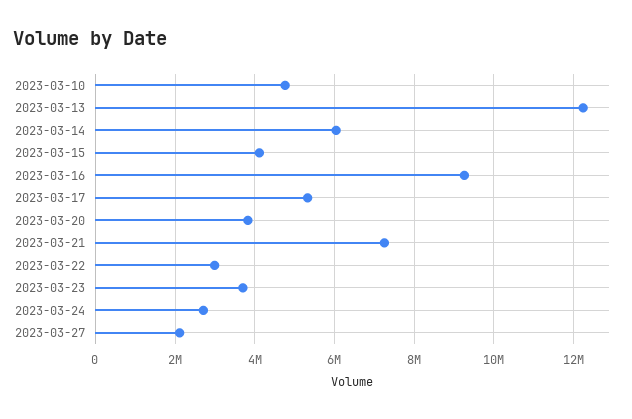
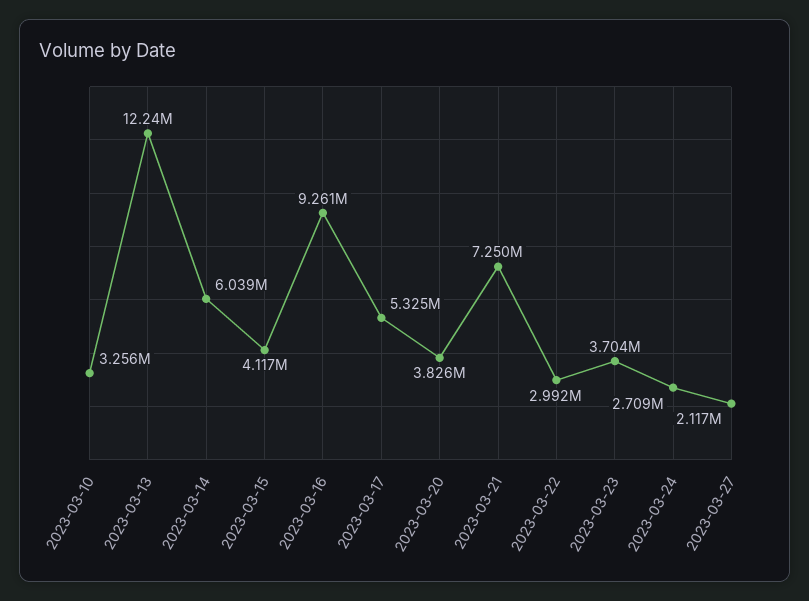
  {
-   "2023-03-10": 4800000,
+   "2023-03-10": 3256000,
    "2023-03-13": 12240000,
    "2023-03-14": 6039000,
    "2023-03-15": 4117000,
    "2023-03-16": 9261000,
    "2023-03-17": 5325000,
    "2023-03-20": 3826000,
    "2023-03-21": 7250000,
    "2023-03-22": 2992000,
    "2023-03-23": 3704000,
    "2023-03-24": 2709000,
    "2023-03-27": 2117000
  }

